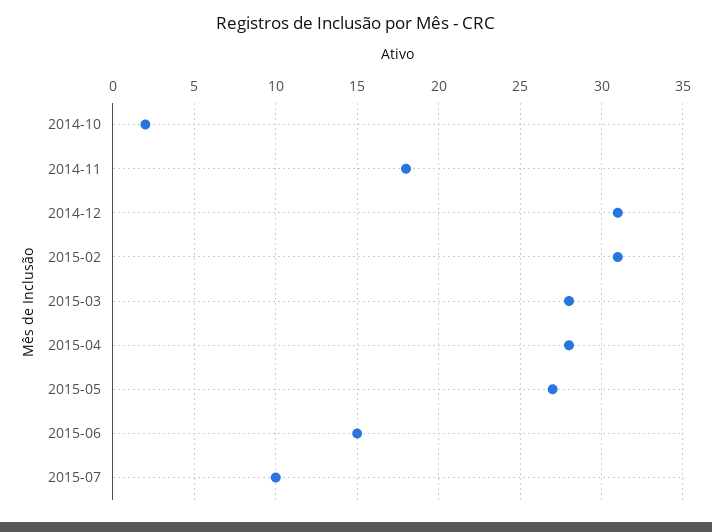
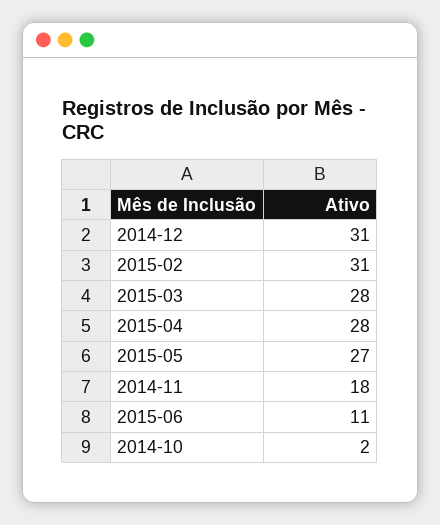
  {
    "2014-10": 2,
    "2014-11": 18,
    "2014-12": 31,
    "2015-02": 31,
    "2015-03": 28,
    "2015-04": 28,
    "2015-05": 27,
-   "2015-06": 15,
+   "2015-06": 11
-   "2015-07": 10
  }

